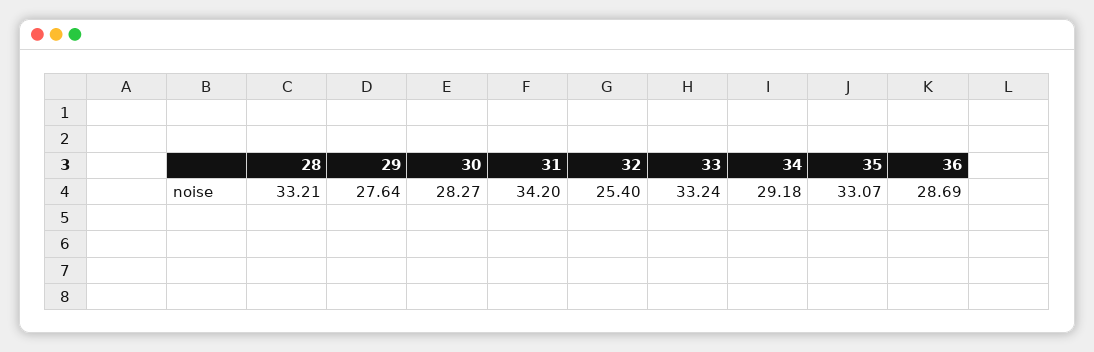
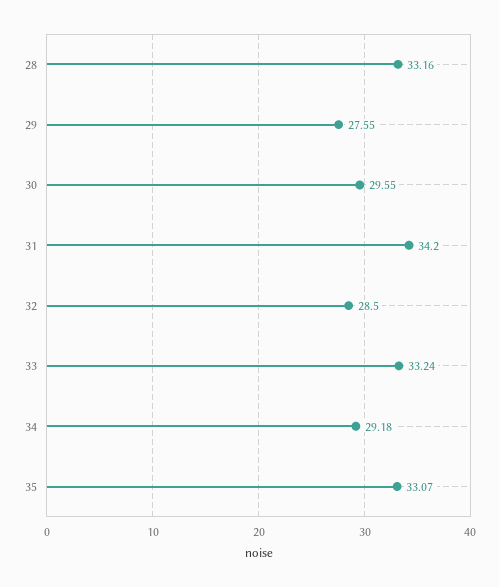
  {
-   "28": 33.21,
+   "28": 33.16,
-   "29": 27.64,
+   "29": 27.55,
-   "30": 28.27,
+   "30": 29.55,
    "31": 34.2,
-   "32": 25.4,
+   "32": 28.5,
    "33": 33.24,
    "34": 29.18,
-   "35": 33.07,
+   "35": 33.07
-   "36": 28.69
  }

